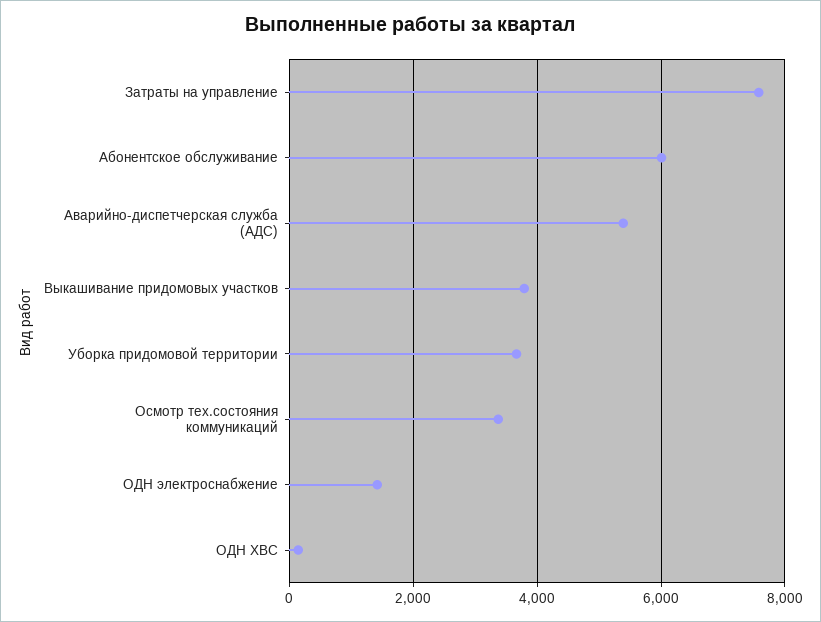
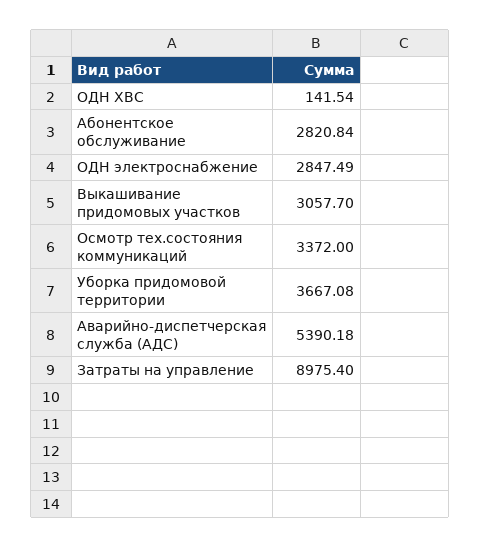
  {
-   "Затраты на управление": 7600,
+   "Затраты на управление": 8975.4,
-   "Абонентское обслуживание": 6000,
+   "Абонентское обслуживание": 2820.84,
    "Аварийно-диспетчерская служба (АДС)": 5390.18,
-   "Выкашивание придомовых участков": 3800,
+   "Выкашивание придомовых участков": 3057.7,
    "Уборка придомовой территории": 3667.08,
    "Осмотр тех.состояния коммуникаций": 3372,
-   "ОДН электроснабжение": 1400,
+   "ОДН электроснабжение": 2847.49,
    "ОДН ХВС": 141.54
  }

